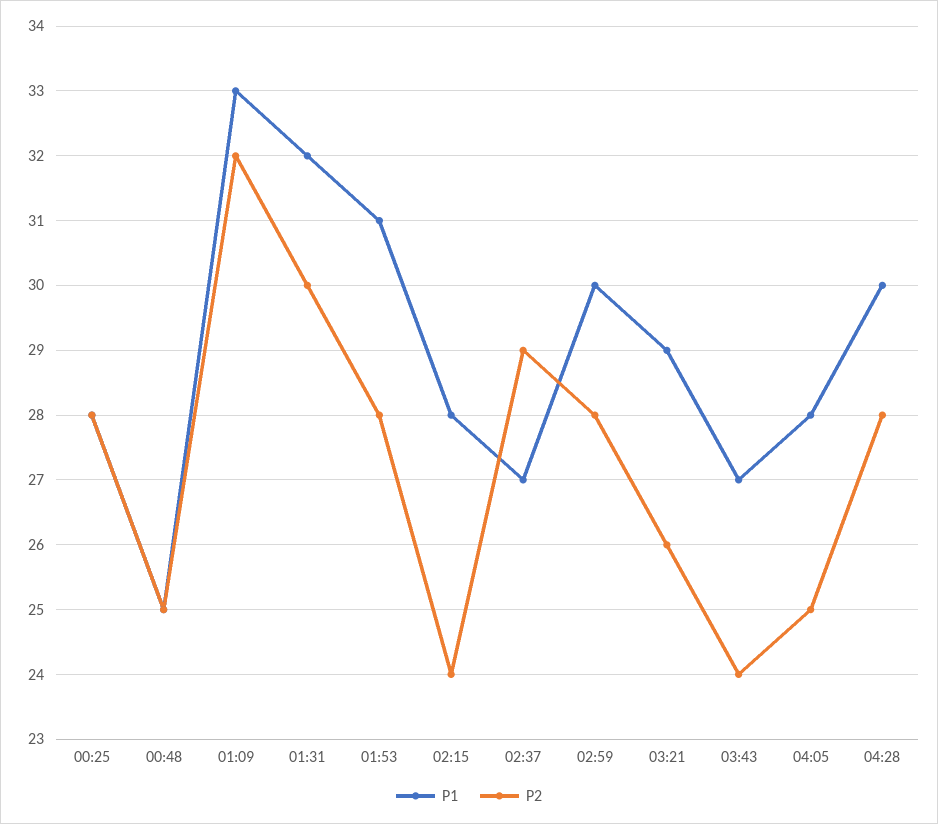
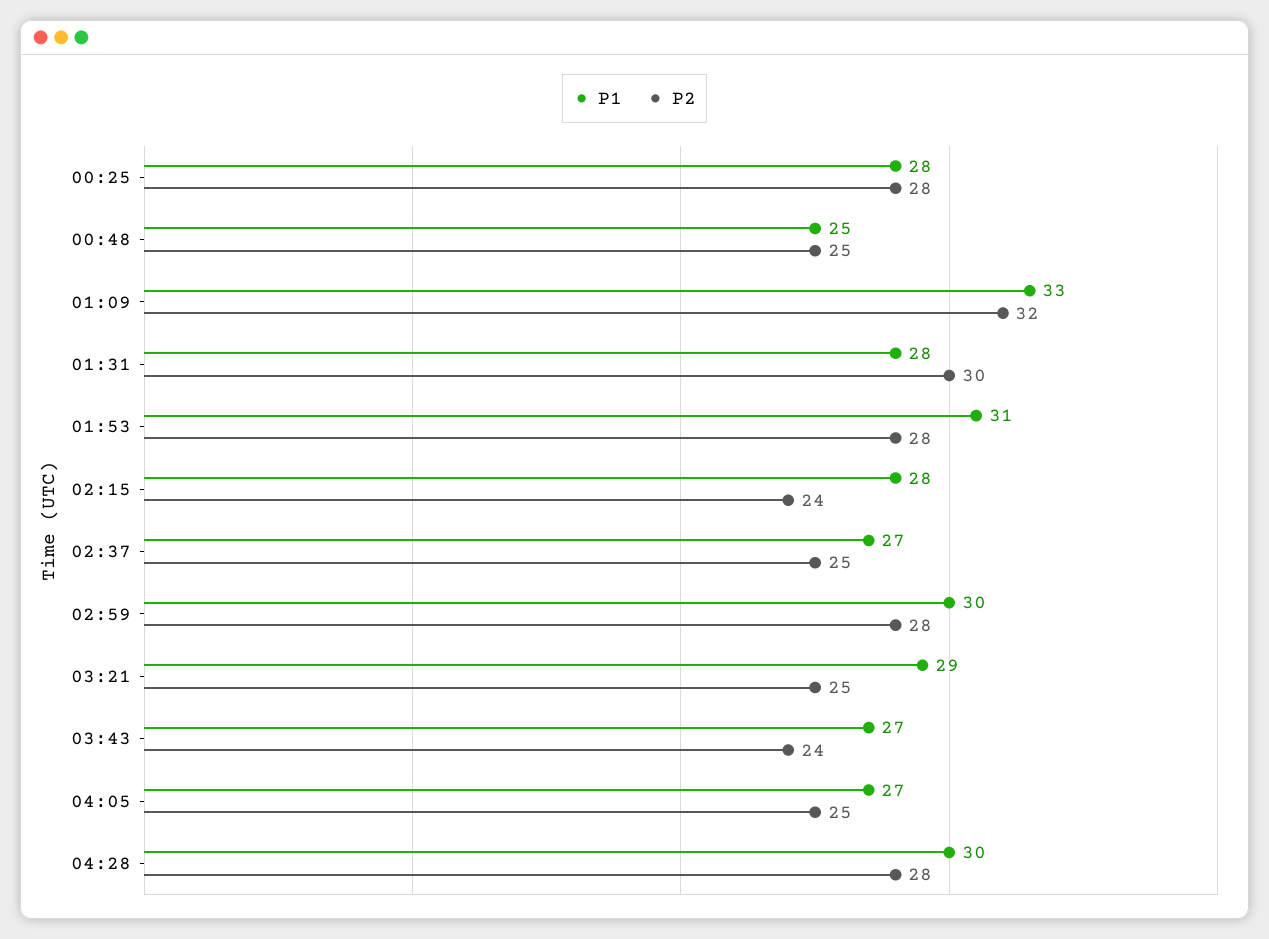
  {
    "P1": {
      "00:25": 28,
      "00:48": 25,
      "01:09": 33,
-     "01:31": 32,
+     "01:31": 28,
      "01:53": 31,
      "02:15": 28,
      "02:37": 27,
      "02:59": 30,
      "03:21": 29,
      "03:43": 27,
-     "04:05": 28,
+     "04:05": 27,
      "04:28": 30
    },
    "P2": {
      "00:25": 28,
      "00:48": 25,
      "01:09": 32,
      "01:31": 30,
      "01:53": 28,
      "02:15": 24,
-     "02:37": 29,
+     "02:37": 25,
      "02:59": 28,
-     "03:21": 26,
+     "03:21": 25,
      "03:43": 24,
      "04:05": 25,
      "04:28": 28
    }
  }

